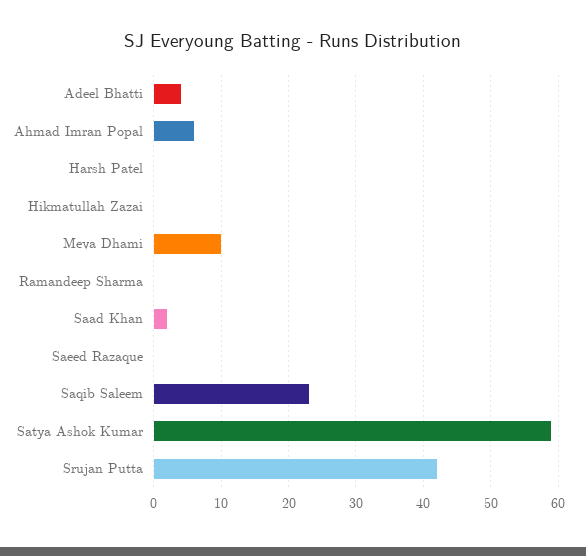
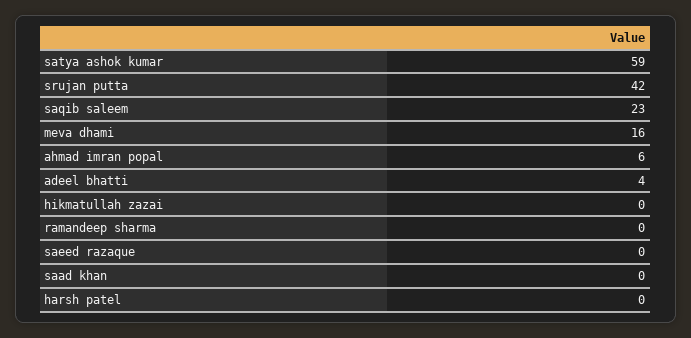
  {
    "Adeel Bhatti": 4,
    "Ahmad Imran Popal": 6,
    "Harsh Patel": 0,
    "Hikmatullah Zazai": 0,
-   "Meva Dhami": 10,
+   "Meva Dhami": 16,
    "Ramandeep Sharma": 0,
-   "Saad Khan": 2,
+   "Saad Khan": 0,
    "Saeed Razaque": 0,
    "Saqib Saleem": 23,
    "Satya Ashok Kumar": 59,
    "Srujan Putta": 42
  }

